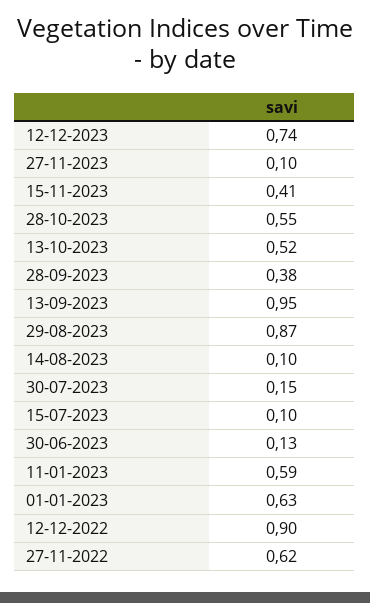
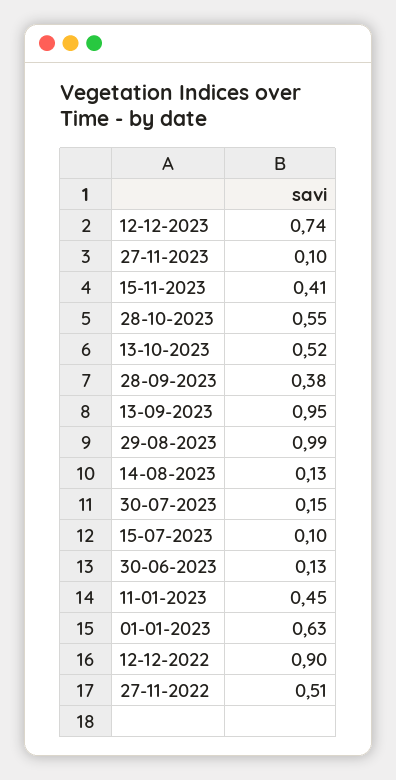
  {
    "12-12-2023": 0.74,
    "27-11-2023": 0.1,
    "15-11-2023": 0.41,
    "28-10-2023": 0.55,
    "13-10-2023": 0.52,
    "28-09-2023": 0.38,
    "13-09-2023": 0.95,
-   "29-08-2023": 0.87,
+   "29-08-2023": 0.99,
-   "14-08-2023": 0.1,
+   "14-08-2023": 0.13,
    "30-07-2023": 0.15,
    "15-07-2023": 0.1,
    "30-06-2023": 0.13,
-   "11-01-2023": 0.59,
+   "11-01-2023": 0.45,
    "01-01-2023": 0.63,
    "12-12-2022": 0.9,
-   "27-11-2022": 0.62
+   "27-11-2022": 0.51
  }

